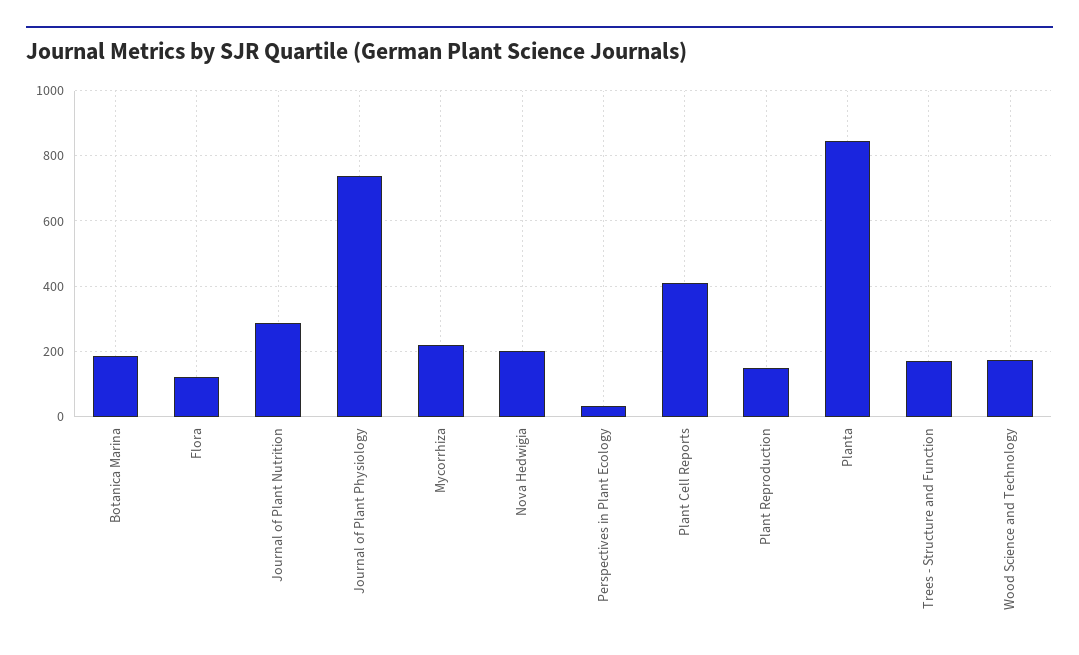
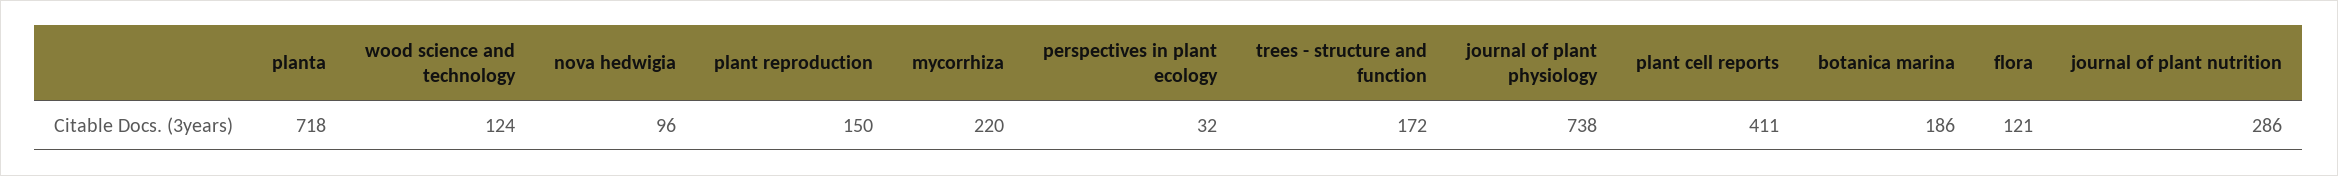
  {
    "Botanica Marina": 186,
    "Flora": 121,
    "Journal of Plant Nutrition": 286,
    "Journal of Plant Physiology": 738,
    "Mycorrhiza": 220,
-   "Nova Hedwigia": 200,
+   "Nova Hedwigia": 96,
    "Perspectives in Plant Ecology": 32,
    "Plant Cell Reports": 411,
    "Plant Reproduction": 150,
-   "Planta": 840,
+   "Planta": 718,
    "Trees - Structure and Function": 172,
-   "Wood Science and Technology": 180
+   "Wood Science and Technology": 124
  }

